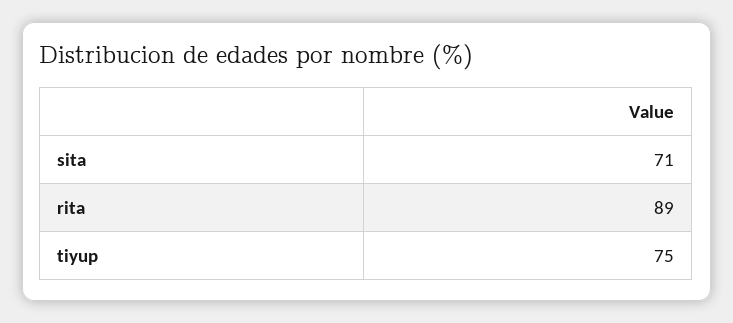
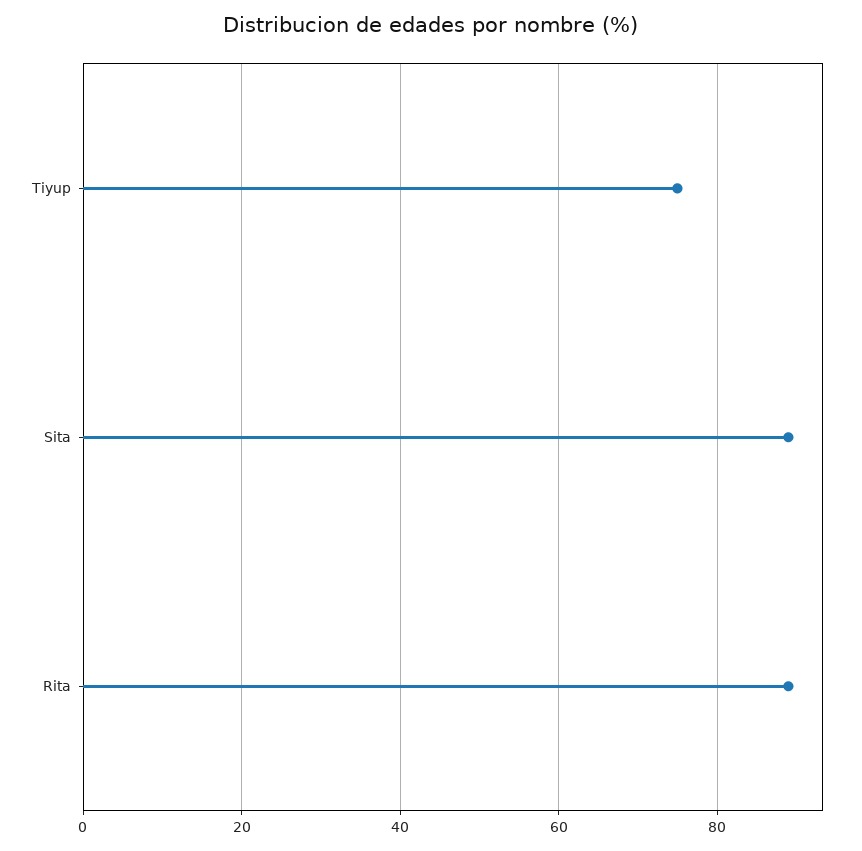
  {
-   "sita": 71,
+   "sita": 90,
    "rita": 89,
    "tiyup": 75
  }

